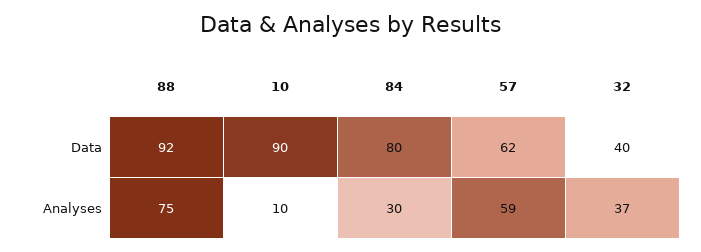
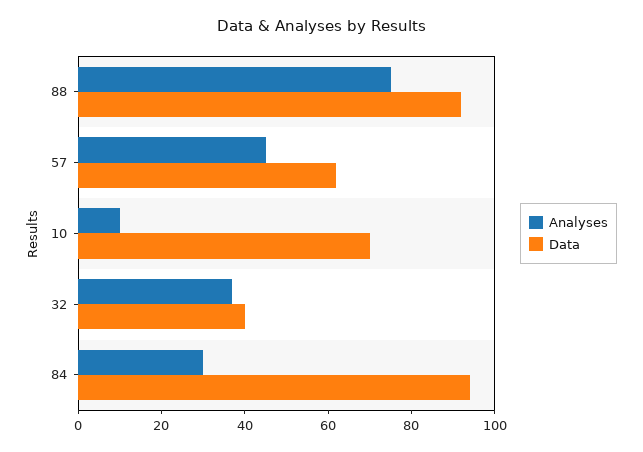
  {
    "Data": {
      "88": 92,
-     "10": 90,
+     "10": 70,
-     "84": 80,
+     "84": 95,
      "57": 62,
      "32": 40
    },
    "Analyses": {
      "88": 75,
      "10": 10,
      "84": 30,
-     "57": 59,
+     "57": 45,
      "32": 37
    }
  }

